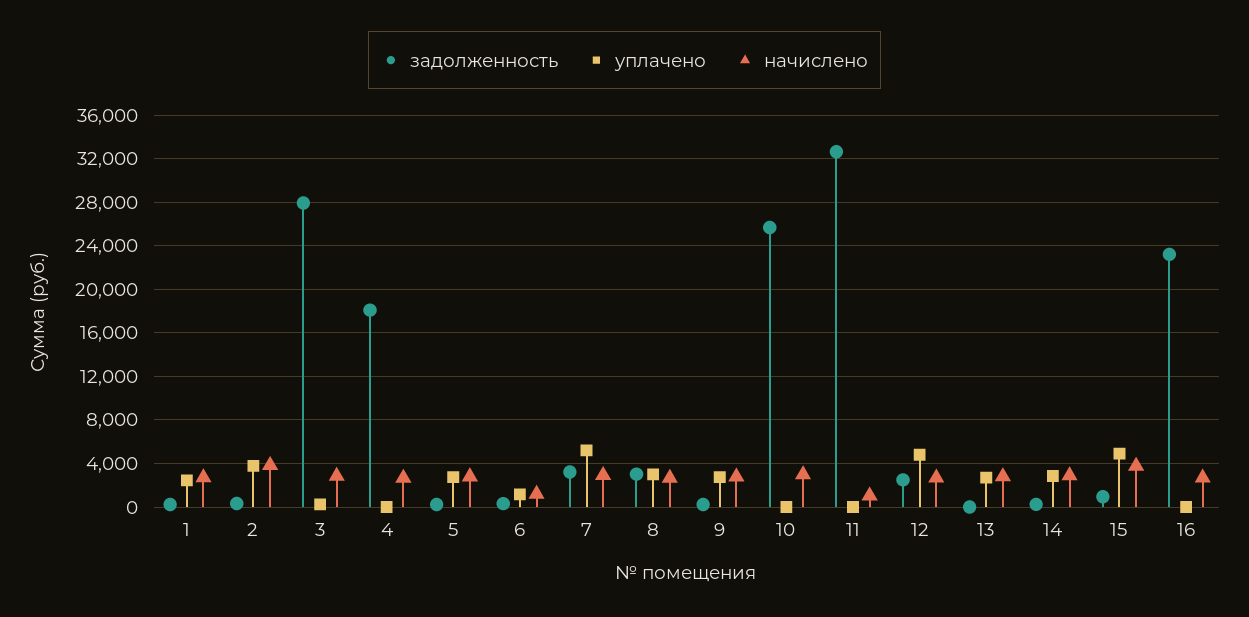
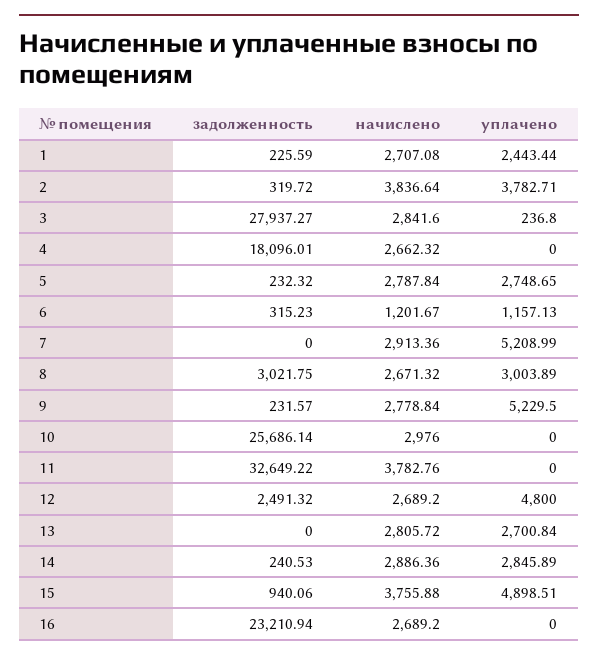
  {
    "задолженность": {
      "1": 225.59,
      "2": 319.72,
      "3": 27937.27,
      "4": 18096.01,
      "5": 232.32,
      "6": 315.23,
-     "7": 3000,
+     "7": 0,
      "8": 3021.75,
      "9": 231.57,
      "10": 25686.14,
      "11": 32649.22,
      "12": 2491.32,
      "13": 0,
      "14": 240.53,
      "15": 940.06,
      "16": 23210.94
    },
    "уплачено": {
      "1": 2443.44,
      "2": 3782.71,
      "3": 236.8,
      "4": 0,
      "5": 2748.65,
      "6": 1157.13,
      "7": 5208.99,
      "8": 3003.89,
-     "9": 3000,
+     "9": 5229.5,
      "10": 0,
      "11": 0,
      "12": 4800,
      "13": 2700.84,
      "14": 2845.89,
      "15": 4898.51,
      "16": 0
    },
    "начислено": {
      "1": 2707.08,
      "2": 3836.64,
      "3": 2841.6,
      "4": 2662.32,
      "5": 2787.84,
      "6": 1201.67,
      "7": 2913.36,
      "8": 2671.32,
      "9": 2778.84,
      "10": 2976,
-     "11": 1000,
+     "11": 3782.76,
      "12": 2689.2,
      "13": 2805.72,
      "14": 2886.36,
      "15": 3755.88,
      "16": 2689.2
    }
  }

